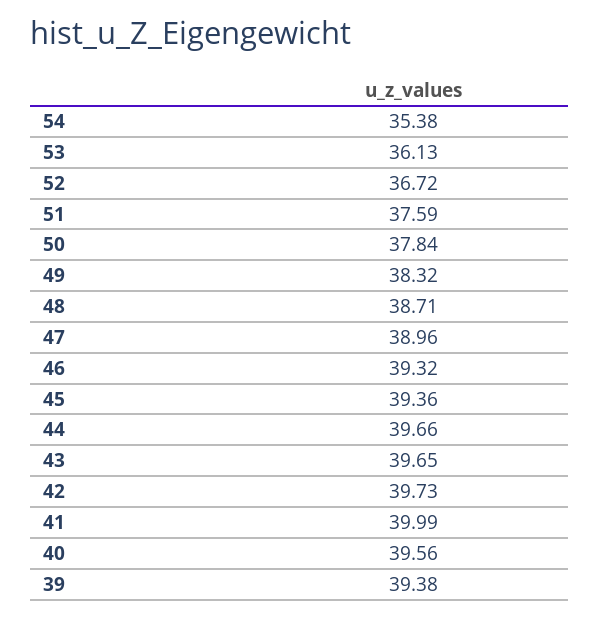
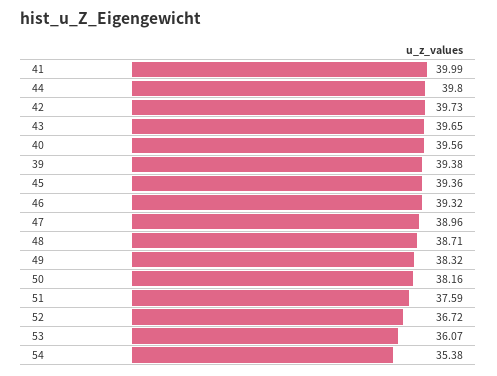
  {
    "54": 35.38,
-   "53": 36.13,
+   "53": 36.07,
    "52": 36.72,
    "51": 37.59,
-   "50": 37.84,
+   "50": 38.16,
    "49": 38.32,
    "48": 38.71,
    "47": 38.96,
    "46": 39.32,
    "45": 39.36,
-   "44": 39.66,
+   "44": 39.8,
    "43": 39.65,
    "42": 39.73,
    "41": 39.99,
    "40": 39.56,
    "39": 39.38
  }

